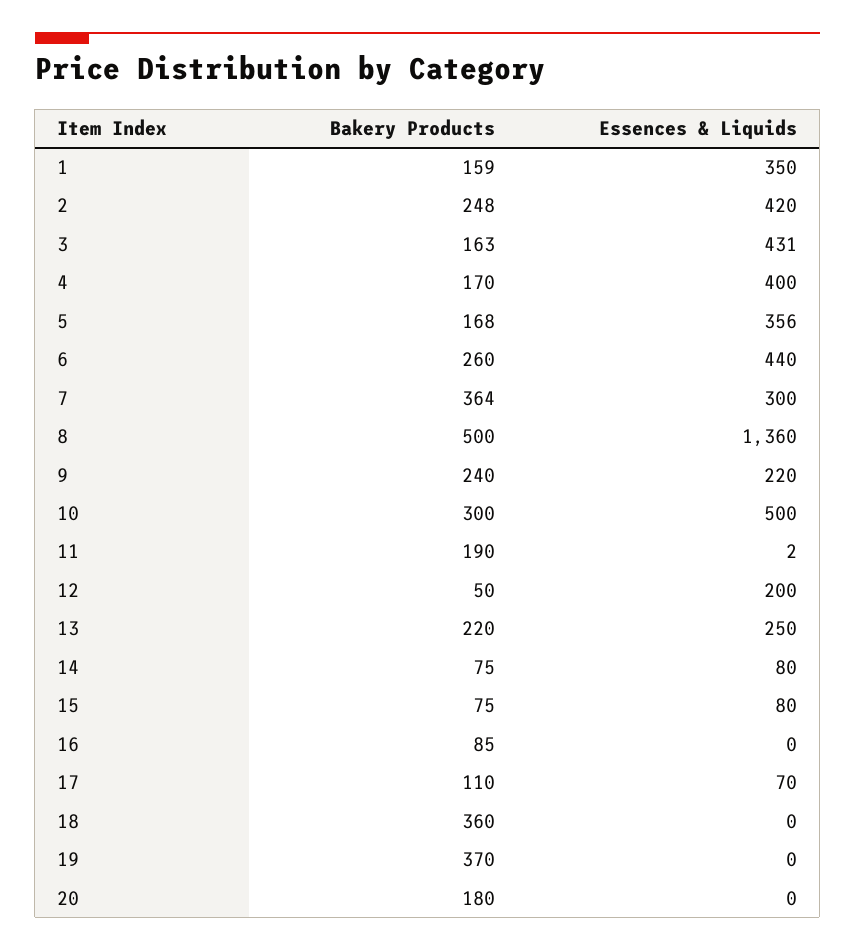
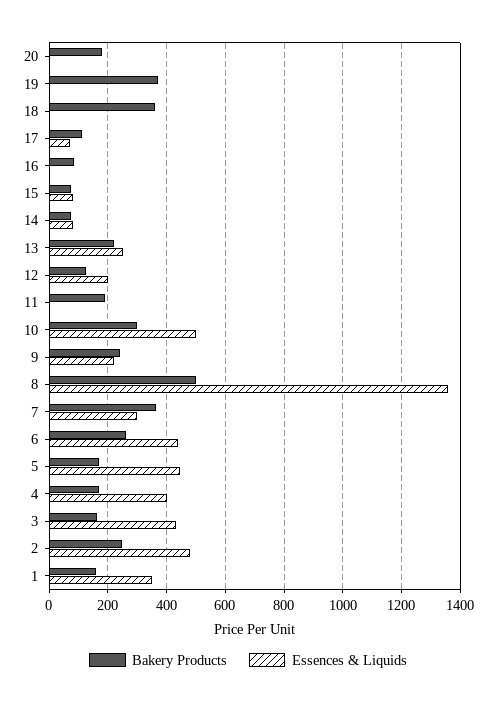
  {
    "Bakery Products": {
      "1": 159,
      "2": 248,
      "3": 163,
      "4": 170,
      "5": 168,
      "6": 260,
      "7": 364,
      "8": 500,
      "9": 240,
      "10": 300,
      "11": 190,
-     "12": 50,
+     "12": 125,
      "13": 220,
      "14": 75,
      "15": 75,
      "16": 85,
      "17": 110,
      "18": 360,
      "19": 370,
      "20": 180
    },
    "Essences & Liquids": {
      "1": 350,
-     "2": 420,
+     "2": 475,
      "3": 431,
      "4": 400,
-     "5": 356,
+     "5": 450,
      "6": 440,
      "7": 300,
      "8": 1360,
      "9": 220,
      "10": 500,
      "11": 2,
      "12": 200,
      "13": 250,
      "14": 80,
      "15": 80,
      "16": 0,
      "17": 70,
      "18": 0,
      "19": 0,
      "20": 0
    }
  }

